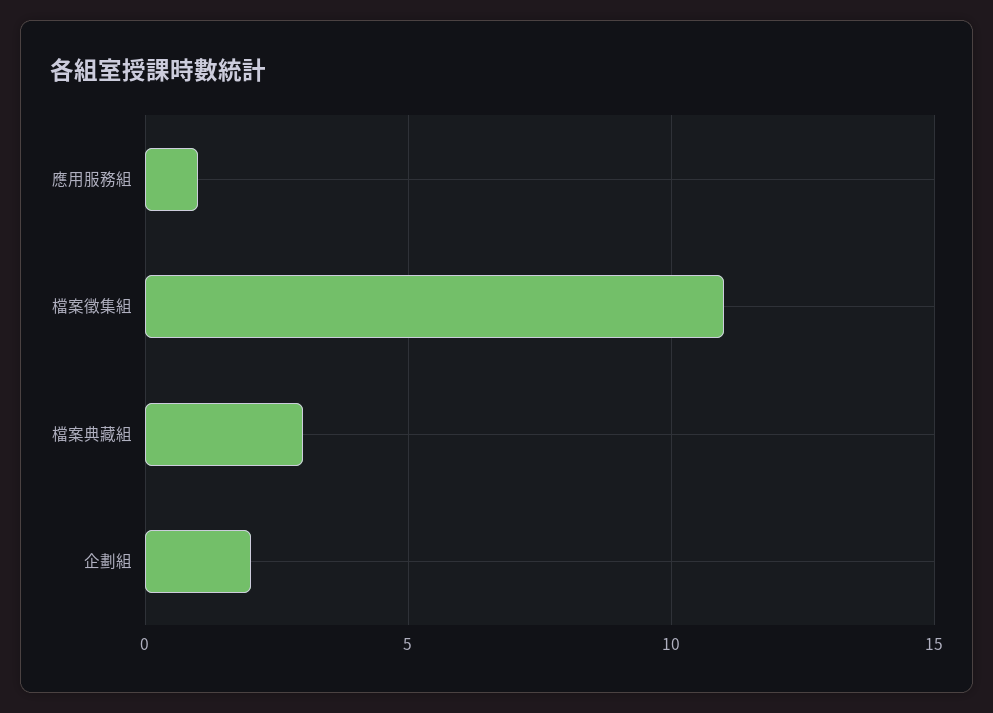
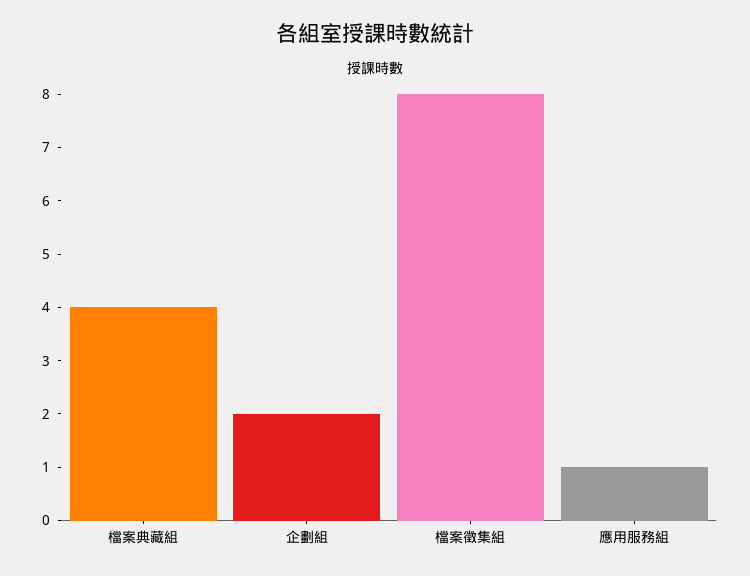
  {
    "應用服務組": 1,
-   "檔案徵集組": 11,
+   "檔案徵集組": 8,
-   "檔案典藏組": 3,
+   "檔案典藏組": 4,
    "企劃組": 2
  }

